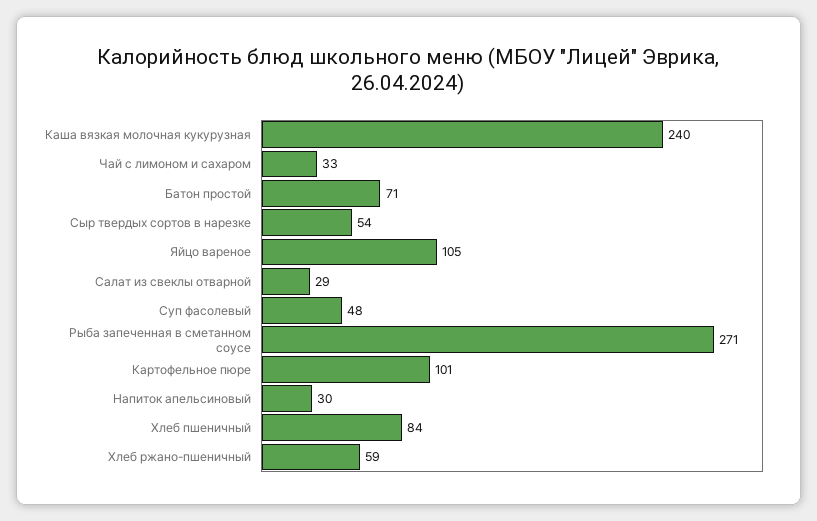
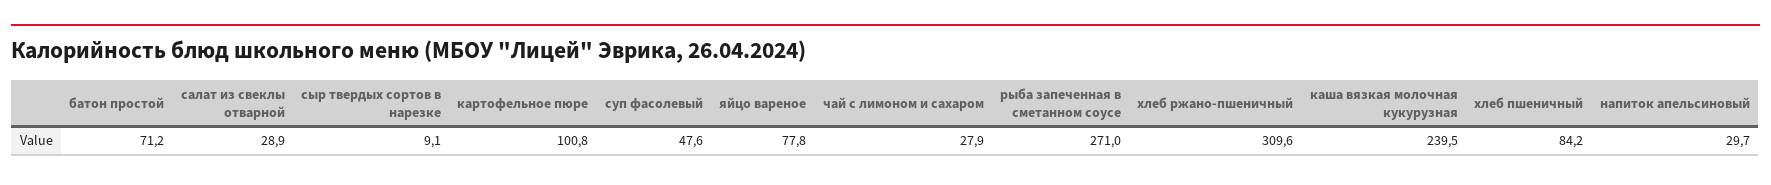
  {
    "Каша вязкая молочная кукурузная": 239.5,
-   "Чай с лимоном и сахаром": 33,
+   "Чай с лимоном и сахаром": 27.9,
    "Батон простой": 71.2,
-   "Сыр твердых сортов в нарезке": 54,
+   "Сыр твердых сортов в нарезке": 9.1,
-   "Яйцо вареное": 105,
+   "Яйцо вареное": 77.8,
    "Салат из свеклы отварной": 28.9,
    "Суп фасолевый": 47.6,
    "Рыба запеченная в сметанном соусе": 271,
    "Картофельное пюре": 100.8,
    "Напиток апельсиновый": 29.7,
    "Хлеб пшеничный": 84.2,
-   "Хлеб ржано-пшеничный": 59
+   "Хлеб ржано-пшеничный": 309.6
  }

